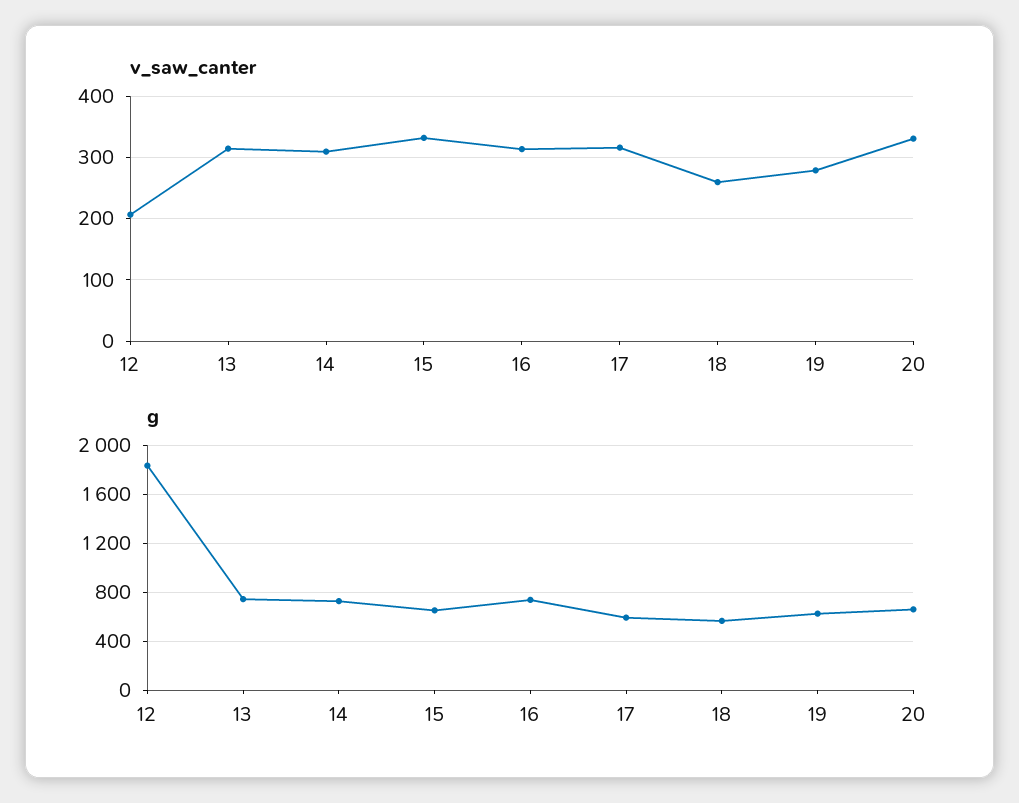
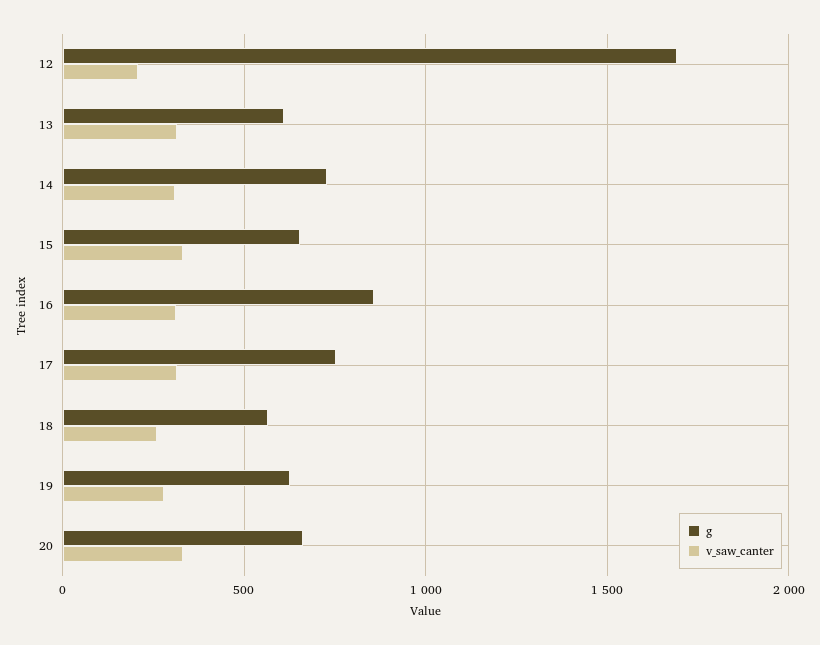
  {
    "v_saw_canter": {
      "12": 210,
      "13": 310,
      "14": 310,
      "15": 330,
      "16": 310,
      "17": 320,
      "18": 260,
      "19": 280,
      "20": 330
    },
    "g": {
-     "12": 1850,
+     "12": 1700,
-     "13": 750,
+     "13": 600,
      "14": 750,
      "15": 650,
-     "16": 750,
+     "16": 850,
-     "17": 600,
+     "17": 750,
      "18": 550,
      "19": 650,
      "20": 650
    }
  }

